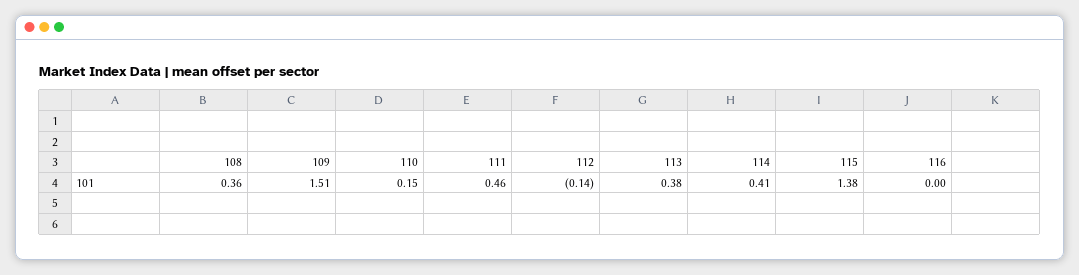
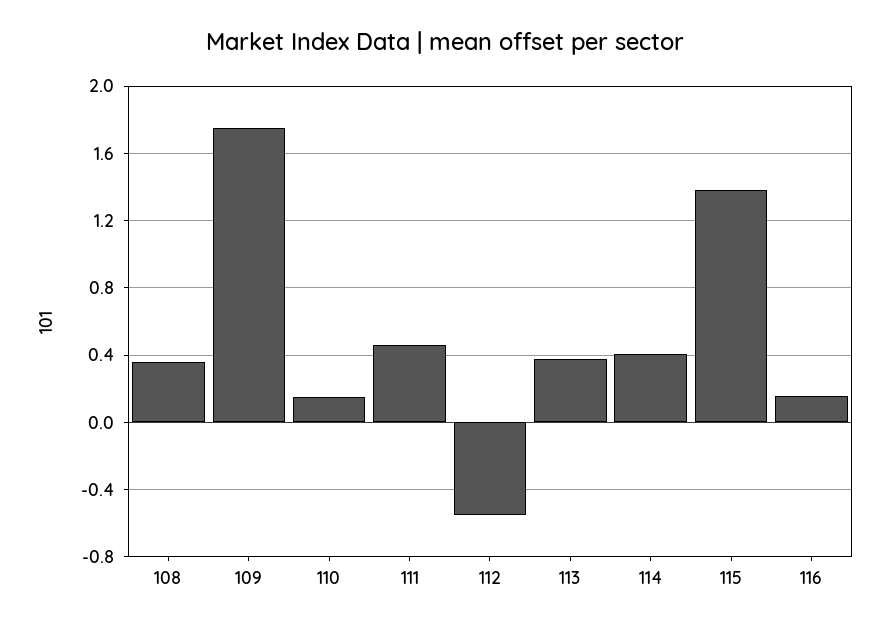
  {
    "108": 0.36,
-   "109": 1.51,
+   "109": 1.75,
    "110": 0.15,
    "111": 0.46,
-   "112": -0.14,
+   "112": -0.55,
    "113": 0.38,
    "114": 0.41,
    "115": 1.38,
-   "116": 0
+   "116": 0.15
  }

